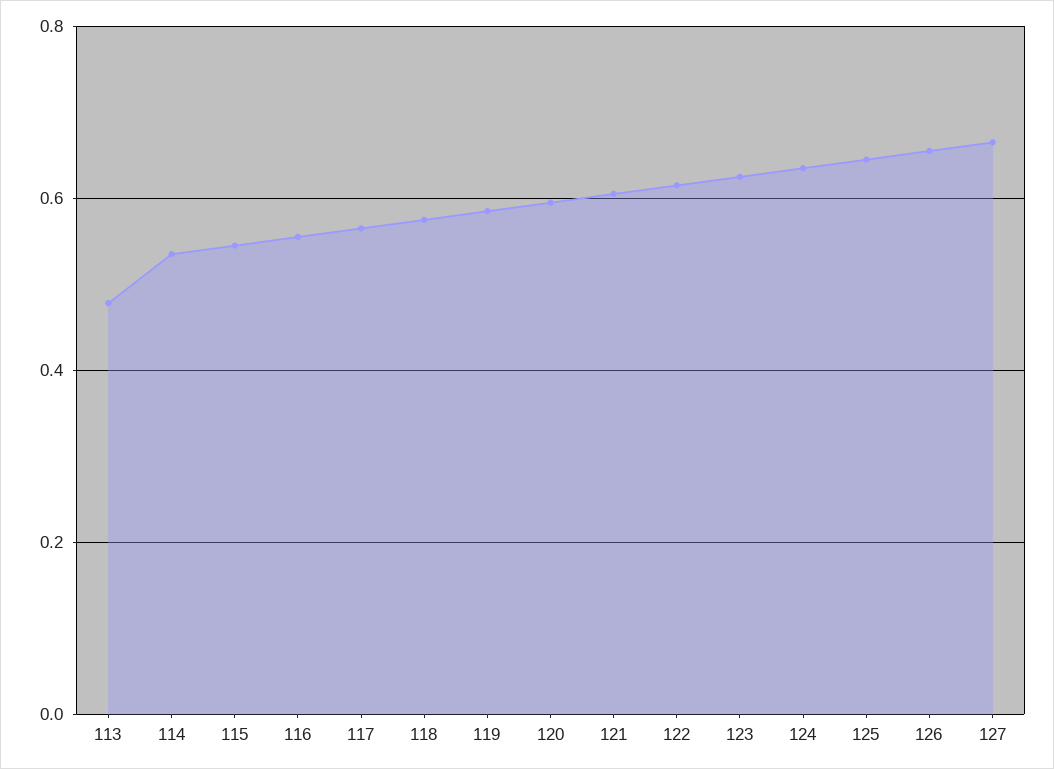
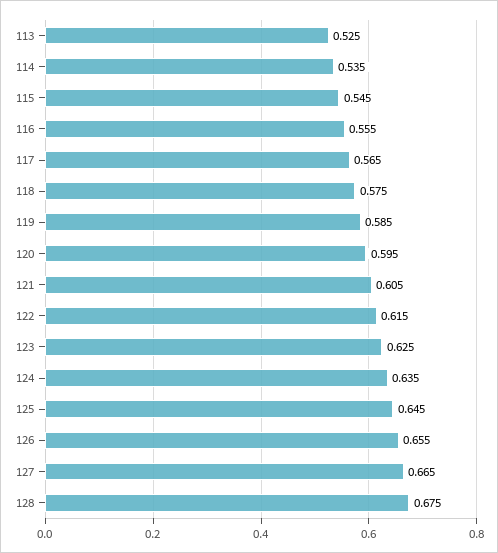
  {
-   "113": 0.48,
+   "113": 0.525,
    "114": 0.535,
    "115": 0.545,
    "116": 0.555,
    "117": 0.565,
    "118": 0.575,
    "119": 0.585,
    "120": 0.595,
    "121": 0.605,
    "122": 0.615,
    "123": 0.625,
    "124": 0.635,
    "125": 0.645,
    "126": 0.655,
-   "127": 0.665
+   "127": 0.665,
+   "128": 0.675
  }

